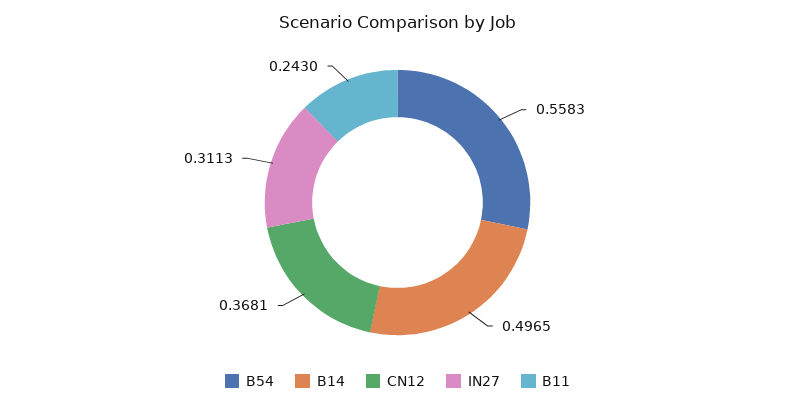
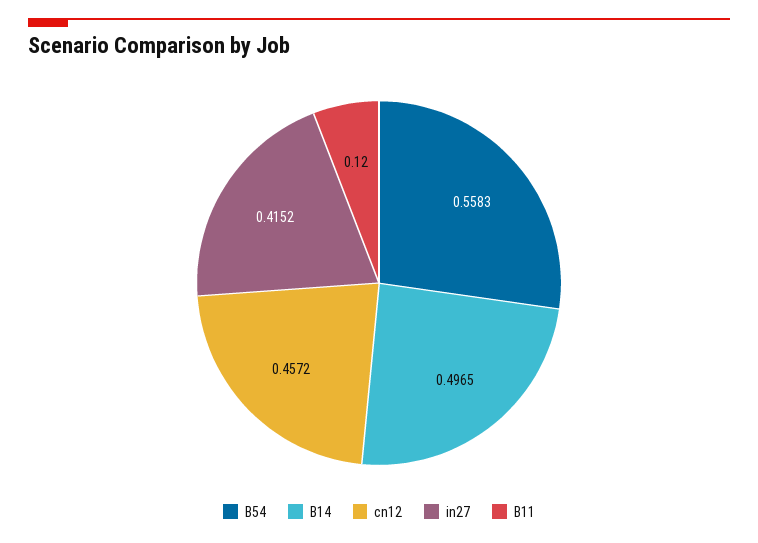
  {
    "B54": 0.5583,
    "B14": 0.4965,
-   "CN12": 0.3681,
+   "CN12": 0.4572,
-   "IN27": 0.3113,
+   "IN27": 0.4152,
-   "B11": 0.243
+   "B11": 0.12
  }

